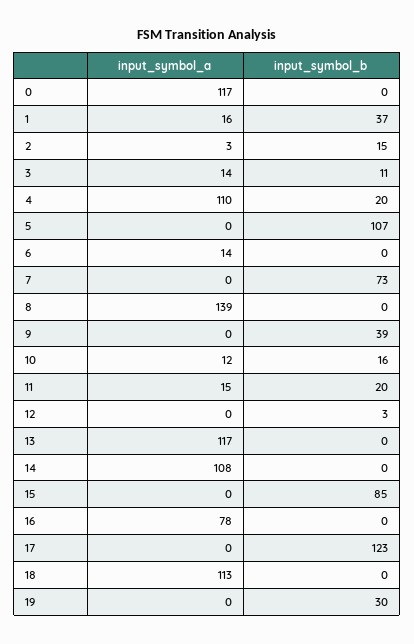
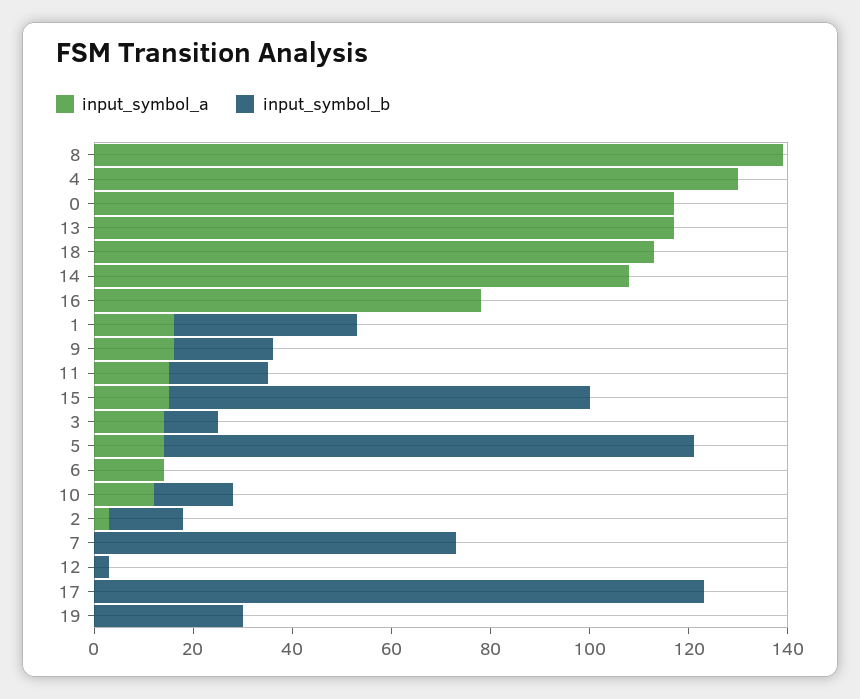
  {
    "input_symbol_a": {
      "0": 117,
      "1": 16,
      "2": 3,
      "3": 14,
-     "4": 110,
+     "4": 130,
-     "5": 0,
+     "5": 15,
      "6": 14,
      "7": 0,
      "8": 139,
-     "9": 0,
+     "9": 15,
      "10": 12,
      "11": 15,
      "12": 0,
      "13": 117,
      "14": 108,
-     "15": 0,
+     "15": 15,
      "16": 78,
      "17": 0,
      "18": 113,
      "19": 0
    },
    "input_symbol_b": {
      "0": 0,
      "1": 37,
      "2": 15,
      "3": 11,
-     "4": 20,
+     "4": 0,
      "5": 107,
      "6": 0,
      "7": 73,
      "8": 0,
-     "9": 39,
+     "9": 20,
      "10": 16,
      "11": 20,
      "12": 3,
      "13": 0,
      "14": 0,
      "15": 85,
      "16": 0,
      "17": 123,
      "18": 0,
      "19": 30
    }
  }

